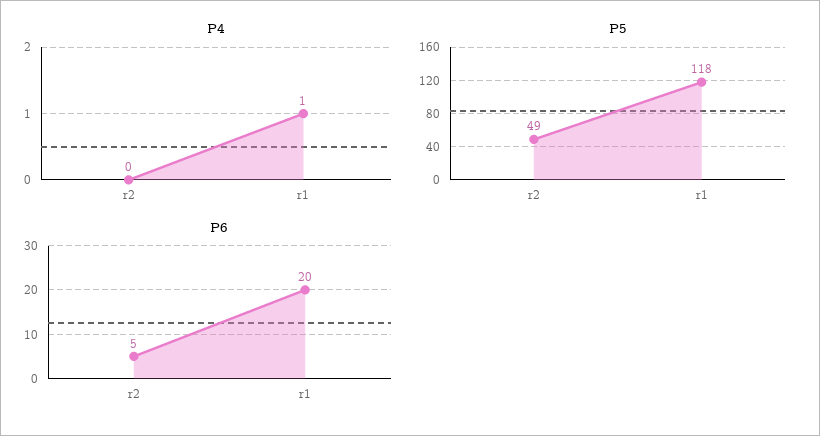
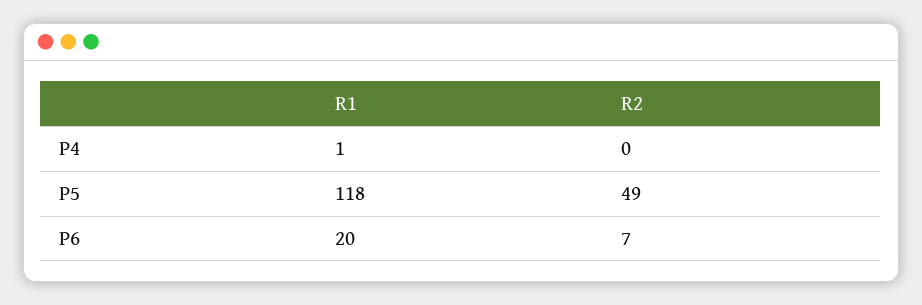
  {
    "P4": {
      "r2": 0,
      "r1": 1
    },
    "P5": {
      "r2": 49,
      "r1": 118
    },
    "P6": {
-     "r2": 5,
+     "r2": 7,
      "r1": 20
    }
  }

